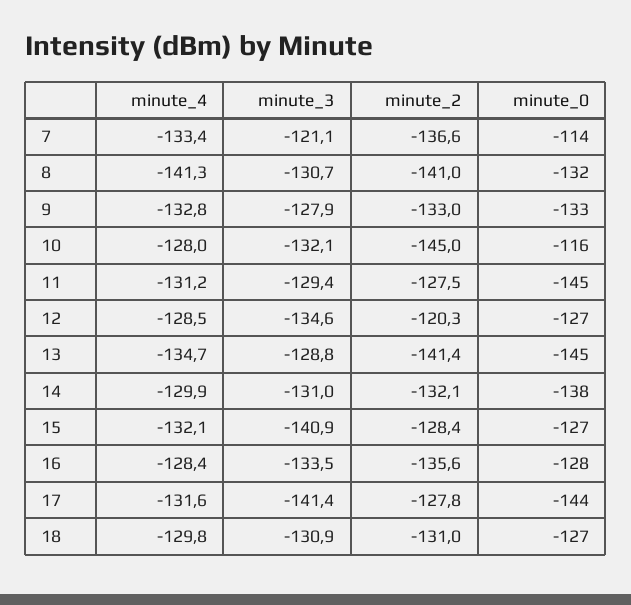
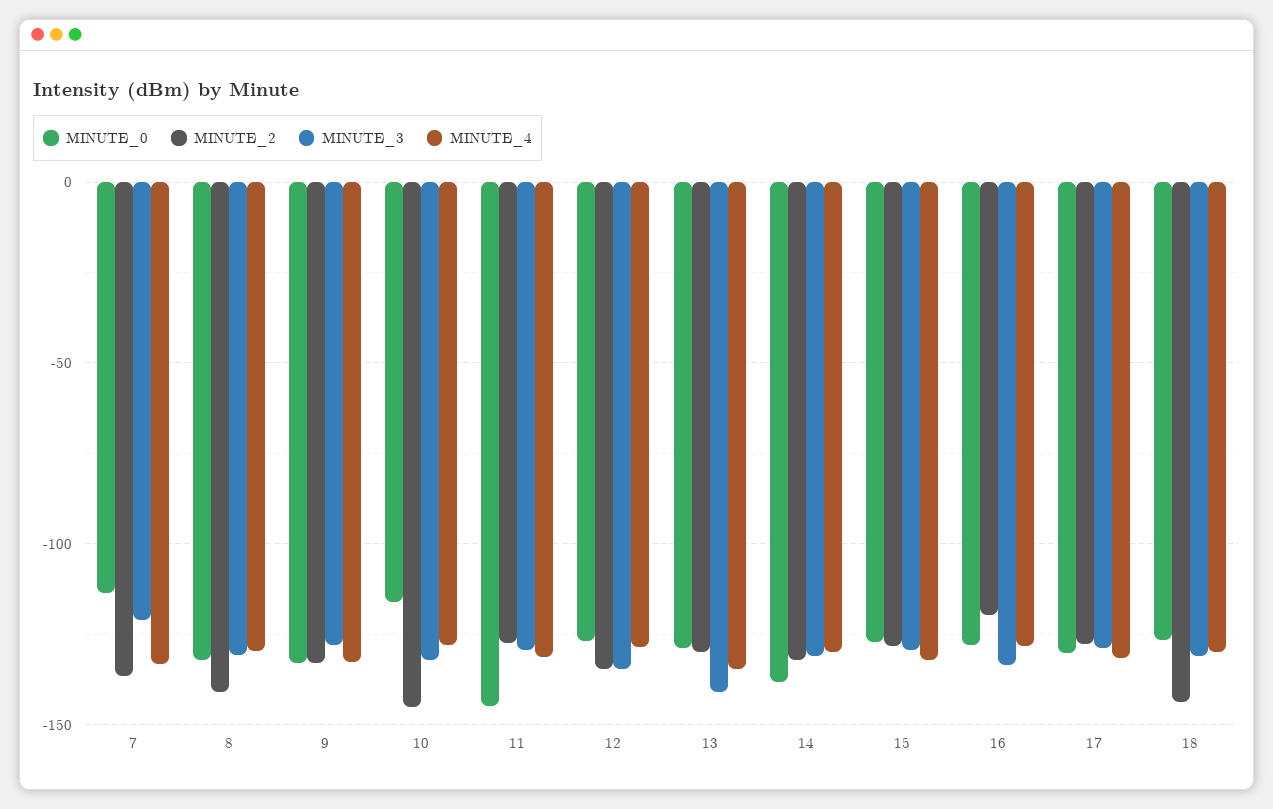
  {
    "minute_4": {
      "7": -133.4,
-     "8": -141.3,
+     "8": -130,
      "9": -132.8,
      "10": -128,
      "11": -131.2,
      "12": -128.5,
      "13": -134.7,
      "14": -129.9,
      "15": -132.1,
      "16": -128.4,
      "17": -131.6,
      "18": -129.8
    },
    "minute_3": {
      "7": -121.1,
      "8": -130.7,
      "9": -127.9,
      "10": -132.1,
      "11": -129.4,
      "12": -134.6,
-     "13": -128.8,
+     "13": -140,
      "14": -131,
-     "15": -140.9,
+     "15": -130,
      "16": -133.5,
-     "17": -141.4,
+     "17": -130,
      "18": -130.9
    },
    "minute_2": {
      "7": -136.6,
      "8": -141,
      "9": -133,
      "10": -145,
      "11": -127.5,
-     "12": -120.3,
+     "12": -135,
-     "13": -141.4,
+     "13": -130,
      "14": -132.1,
      "15": -128.4,
-     "16": -135.6,
+     "16": -120,
      "17": -127.8,
-     "18": -131
+     "18": -145
    },
    "minute_0": {
      "7": -114,
      "8": -132,
      "9": -133,
      "10": -116,
      "11": -145,
      "12": -127,
-     "13": -145,
+     "13": -130,
      "14": -138,
      "15": -127,
      "16": -128,
-     "17": -144,
+     "17": -130,
      "18": -127
    }
  }

